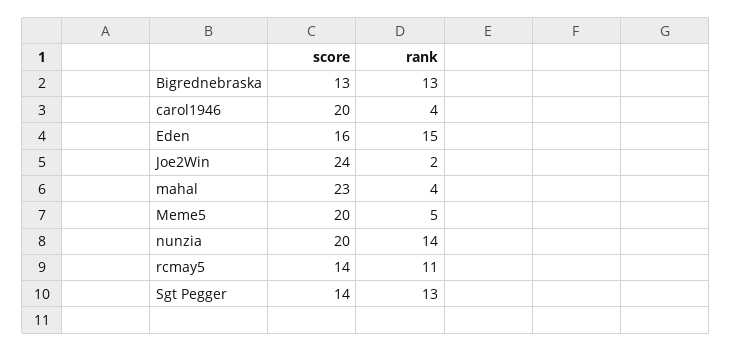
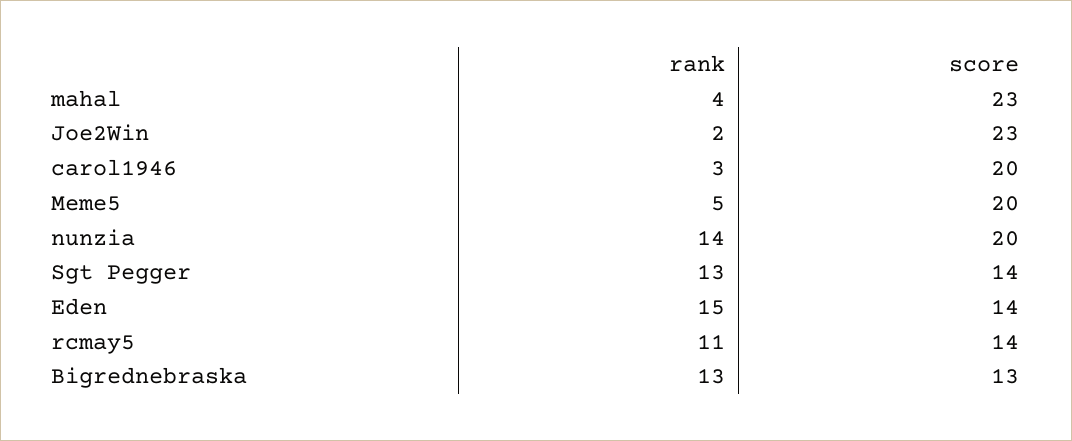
  {
    "score": {
      "Bigrednebraska": 13,
      "carol1946": 20,
-     "Eden": 16,
+     "Eden": 14,
-     "Joe2Win": 24,
+     "Joe2Win": 23,
      "mahal": 23,
      "Meme5": 20,
      "nunzia": 20,
      "rcmay5": 14,
      "Sgt Pegger": 14
    },
    "rank": {
      "Bigrednebraska": 13,
-     "carol1946": 4,
+     "carol1946": 3,
      "Eden": 15,
      "Joe2Win": 2,
      "mahal": 4,
      "Meme5": 5,
      "nunzia": 14,
      "rcmay5": 11,
      "Sgt Pegger": 13
    }
  }

